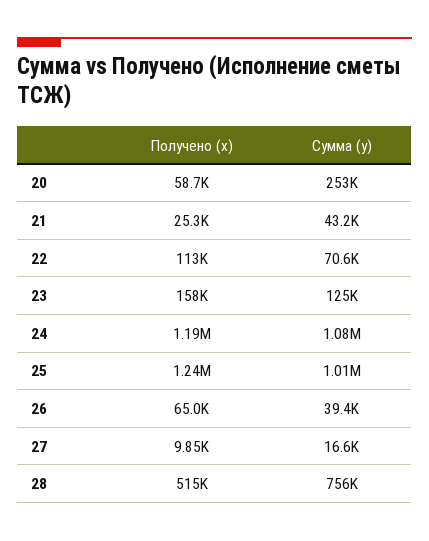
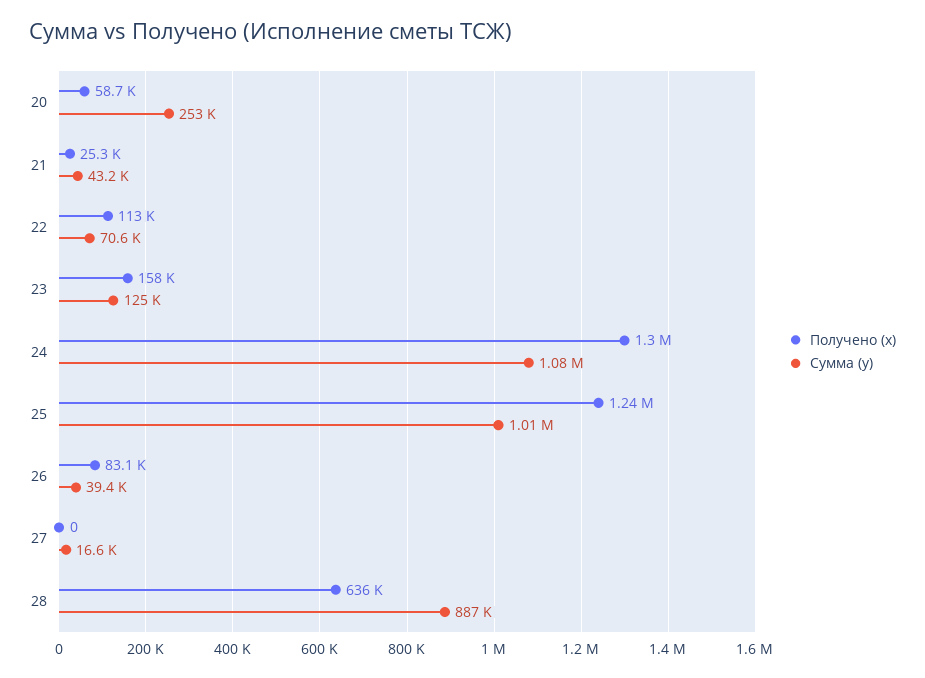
  {
    "Получено (x)": {
      "20": 58700,
      "21": 25300,
      "22": 113000,
      "23": 158000,
-     "24": 1190000,
+     "24": 1300000,
      "25": 1240000,
-     "26": 65000,
+     "26": 83100,
-     "27": 9850,
+     "27": 0,
-     "28": 515000
+     "28": 636000
    },
    "Сумма (y)": {
      "20": 253000,
      "21": 43200,
      "22": 70600,
      "23": 125000,
      "24": 1080000,
      "25": 1010000,
      "26": 39400,
      "27": 16600,
-     "28": 756000
+     "28": 887000
    }
  }

